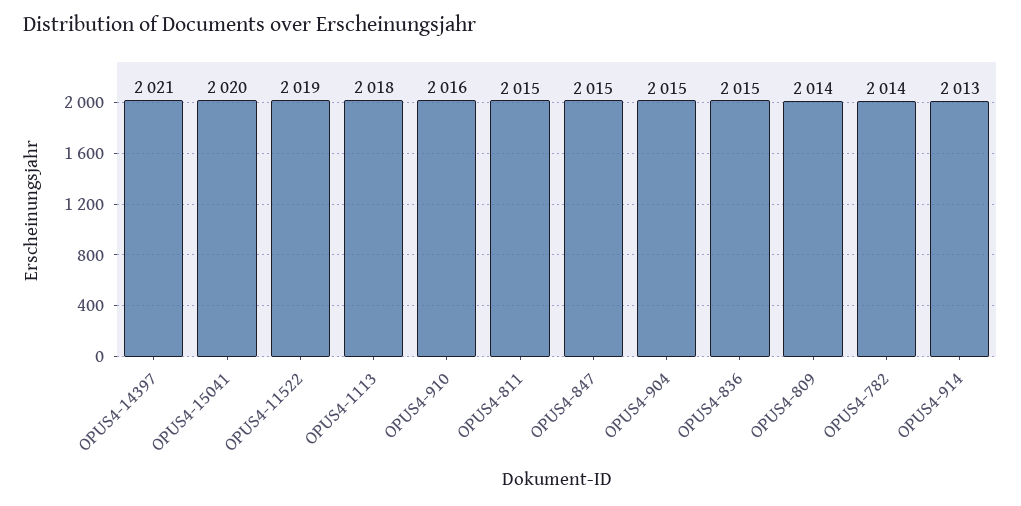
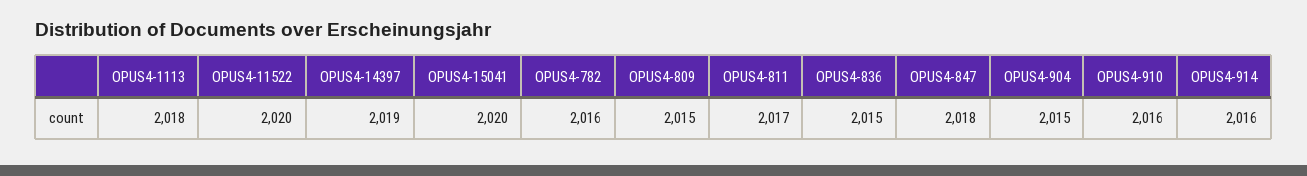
  {
-   "OPUS4-14397": 2021,
+   "OPUS4-14397": 2019,
    "OPUS4-15041": 2020,
-   "OPUS4-11522": 2019,
+   "OPUS4-11522": 2020,
    "OPUS4-1113": 2018,
    "OPUS4-910": 2016,
-   "OPUS4-811": 2015,
+   "OPUS4-811": 2017,
-   "OPUS4-847": 2015,
+   "OPUS4-847": 2018,
    "OPUS4-904": 2015,
    "OPUS4-836": 2015,
-   "OPUS4-809": 2014,
+   "OPUS4-809": 2015,
-   "OPUS4-782": 2014,
+   "OPUS4-782": 2016,
-   "OPUS4-914": 2013
+   "OPUS4-914": 2016
  }

